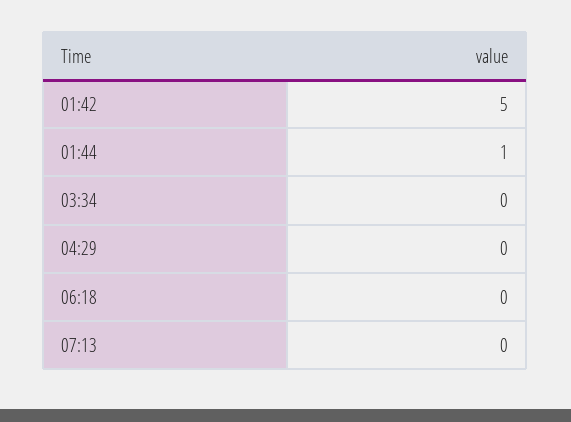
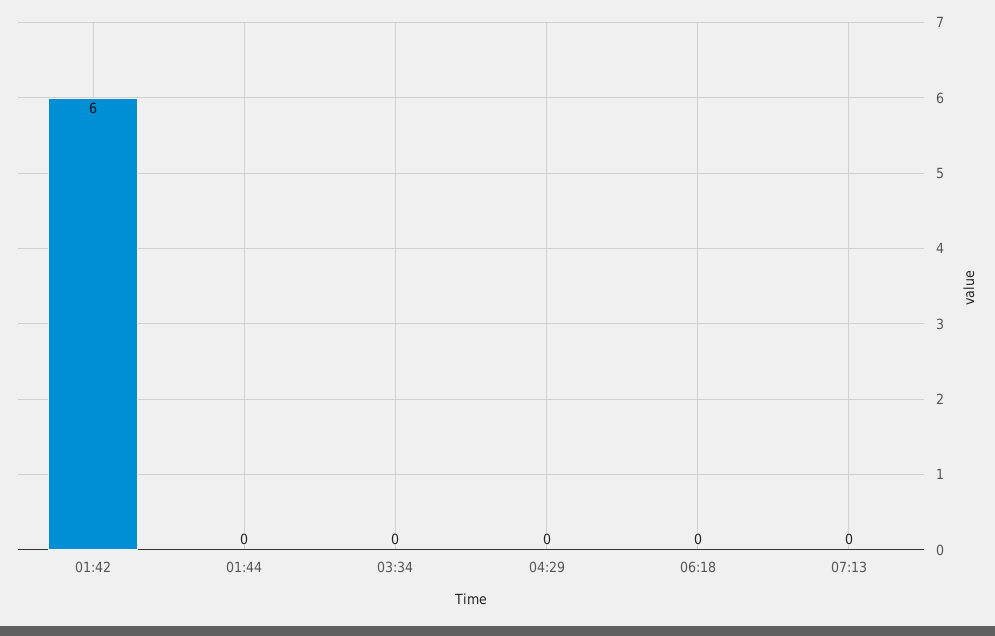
  {
-   "01:42": 5,
+   "01:42": 6,
-   "01:44": 1,
+   "01:44": 0,
    "03:34": 0,
    "04:29": 0,
    "06:18": 0,
    "07:13": 0
  }

